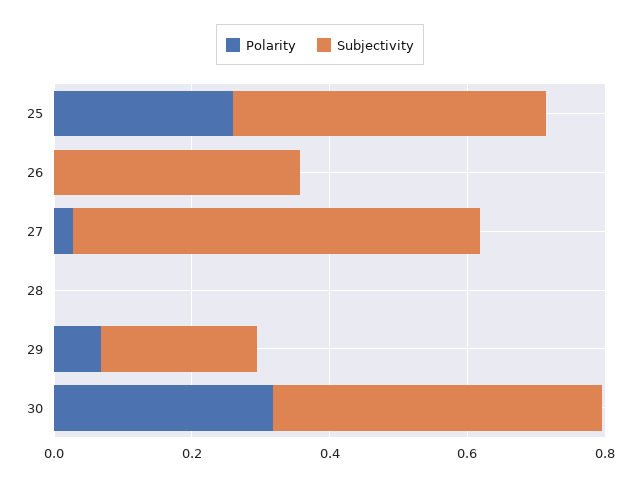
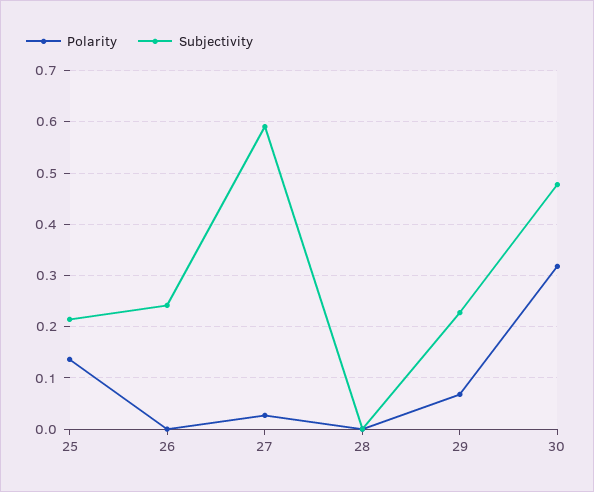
  {
    "Polarity": {
-     "25": 0.25,
+     "25": 0.14,
      "26": 0,
      "27": 0.02,
      "28": 0,
      "29": 0.06,
      "30": 0.32
    },
    "Subjectivity": {
-     "25": 0.45,
+     "25": 0.22,
-     "26": 0.35,
+     "26": 0.24,
      "27": 0.6,
      "28": 0,
      "29": 0.22,
      "30": 0.48
    }
  }

